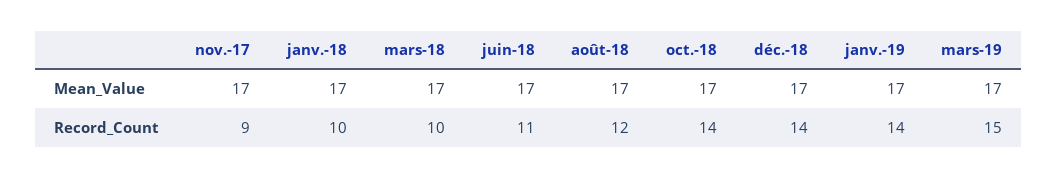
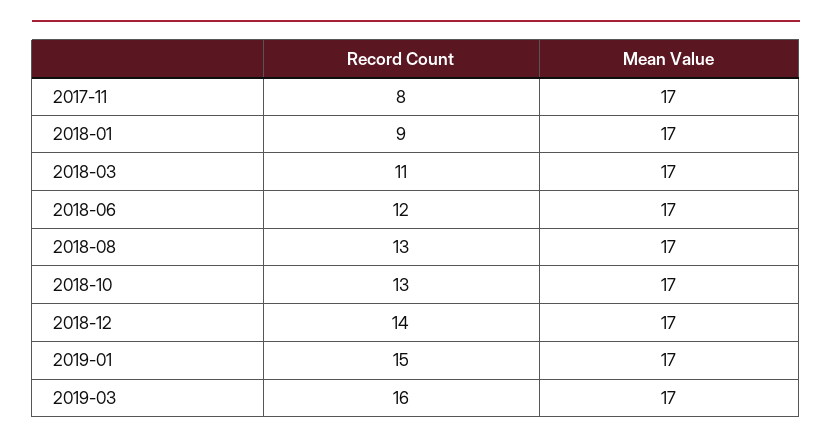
  {
    "nov.-17": {
      "Mean_Value": 17,
-     "Record_Count": 9
+     "Record_Count": 8
    },
    "janv.-18": {
      "Mean_Value": 17,
-     "Record_Count": 10
+     "Record_Count": 9
    },
    "mars-18": {
      "Mean_Value": 17,
-     "Record_Count": 10
+     "Record_Count": 11
    },
    "juin-18": {
      "Mean_Value": 17,
-     "Record_Count": 11
+     "Record_Count": 12
    },
    "août-18": {
      "Mean_Value": 17,
-     "Record_Count": 12
+     "Record_Count": 13
    },
    "oct.-18": {
      "Mean_Value": 17,
-     "Record_Count": 14
+     "Record_Count": 13
    },
    "déc.-18": {
      "Mean_Value": 17,
      "Record_Count": 14
    },
    "janv.-19": {
      "Mean_Value": 17,
-     "Record_Count": 14
+     "Record_Count": 15
    },
    "mars-19": {
      "Mean_Value": 17,
-     "Record_Count": 15
+     "Record_Count": 16
    }
  }

